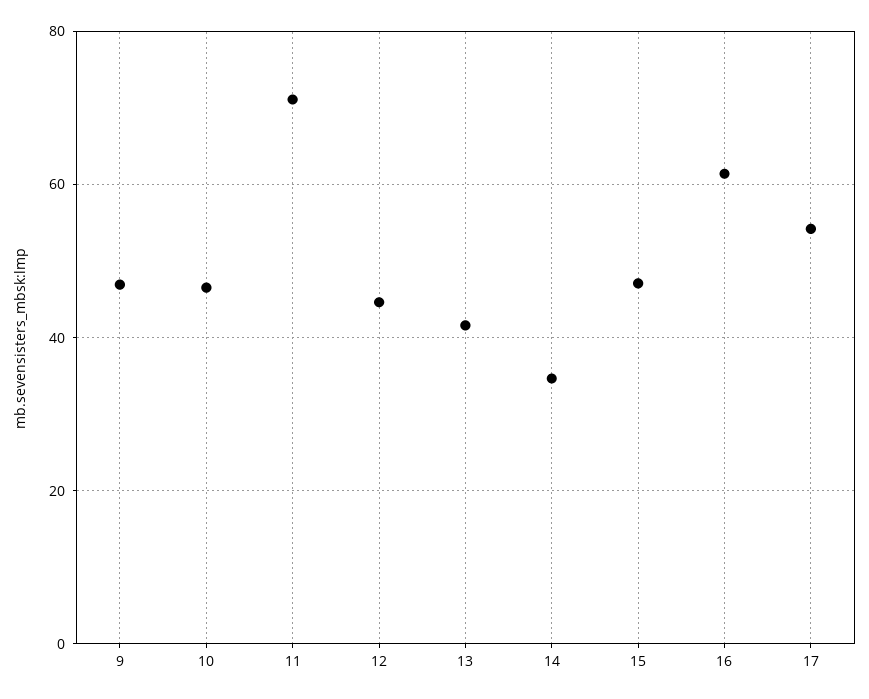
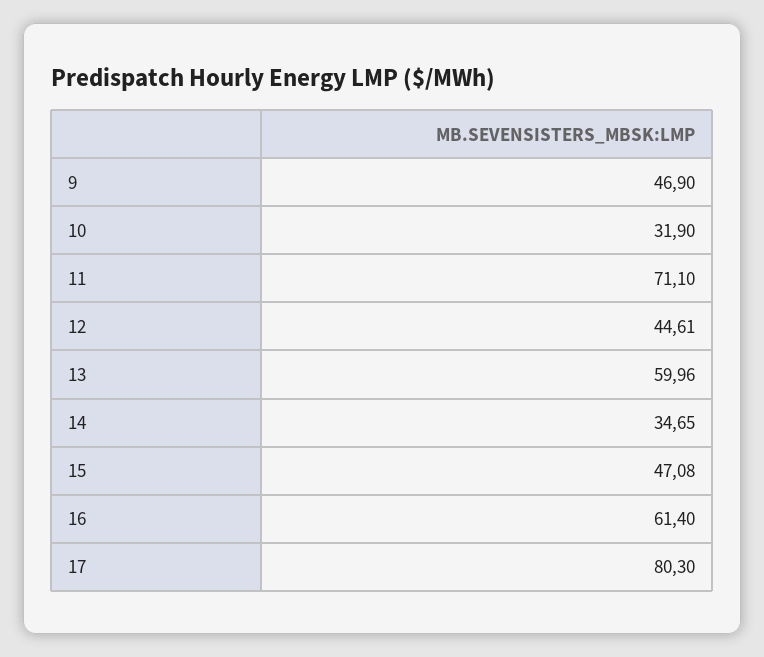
  {
    "9": 46.9,
-   "10": 46,
+   "10": 31.9,
    "11": 71.1,
    "12": 44.61,
-   "13": 42,
+   "13": 59.96,
    "14": 34.65,
    "15": 47.08,
    "16": 61.4,
-   "17": 54
+   "17": 80.3
  }

